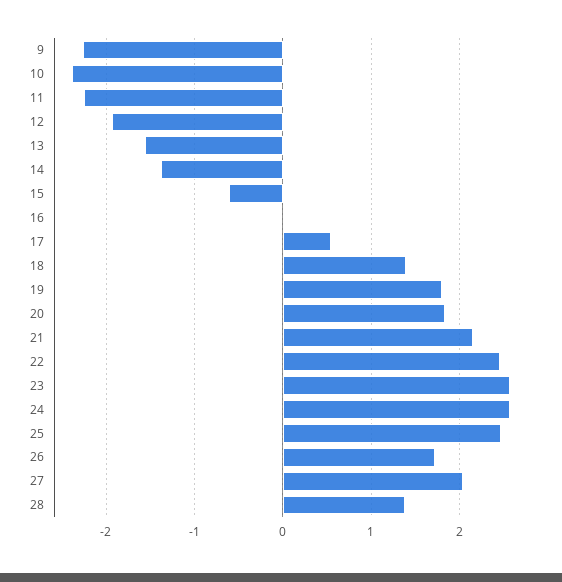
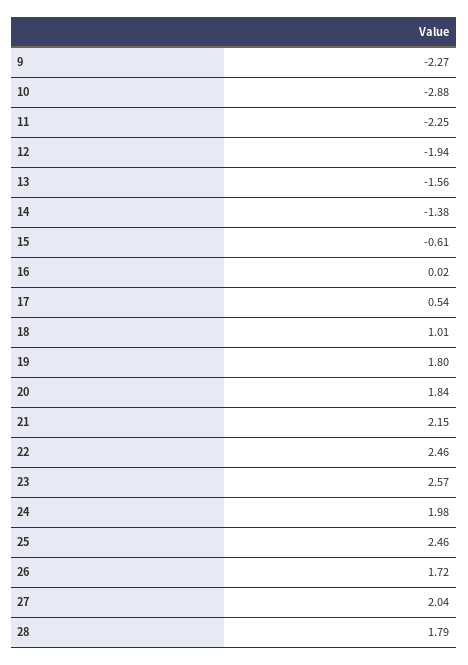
  {
    "9": -2.27,
-   "10": -2.4,
+   "10": -2.88,
    "11": -2.25,
    "12": -1.94,
    "13": -1.56,
    "14": -1.38,
    "15": -0.61,
    "16": 0.02,
    "17": 0.54,
-   "18": 1.4,
+   "18": 1.01,
    "19": 1.8,
    "20": 1.84,
    "21": 2.15,
    "22": 2.46,
    "23": 2.57,
-   "24": 2.6,
+   "24": 1.98,
    "25": 2.46,
    "26": 1.72,
    "27": 2.04,
-   "28": 1.4
+   "28": 1.79
  }

